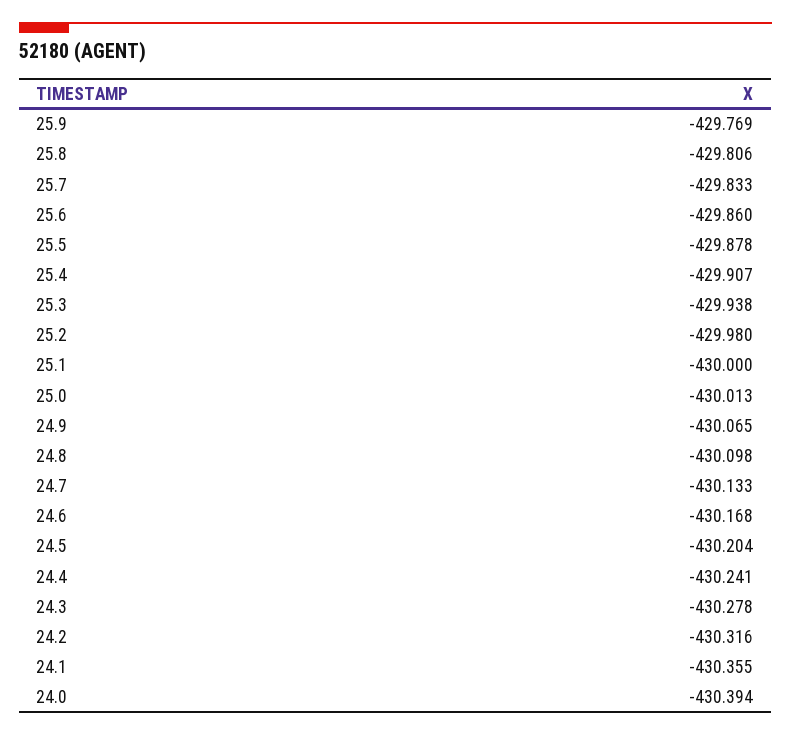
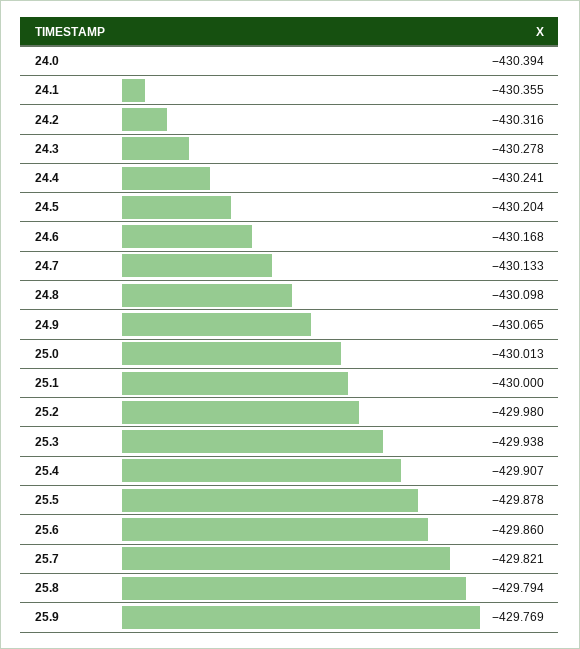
  {
    "25.9": -429.769,
-   "25.8": -429.806,
+   "25.8": -429.794,
-   "25.7": -429.833,
+   "25.7": -429.821,
    "25.6": -429.86,
    "25.5": -429.878,
    "25.4": -429.907,
    "25.3": -429.938,
    "25.2": -429.98,
    "25.1": -430,
    "25.0": -430.013,
    "24.9": -430.065,
    "24.8": -430.098,
    "24.7": -430.133,
    "24.6": -430.168,
    "24.5": -430.204,
    "24.4": -430.241,
    "24.3": -430.278,
    "24.2": -430.316,
    "24.1": -430.355,
    "24.0": -430.394
  }

